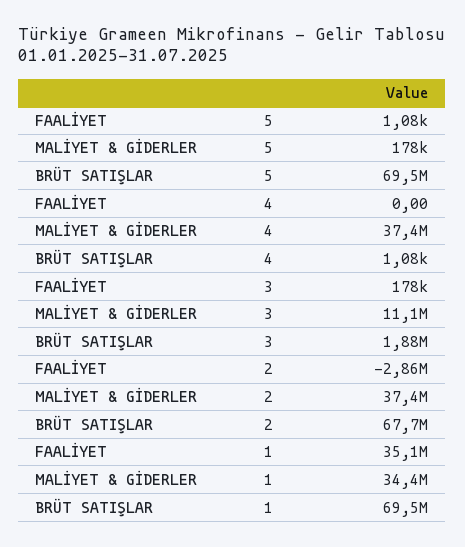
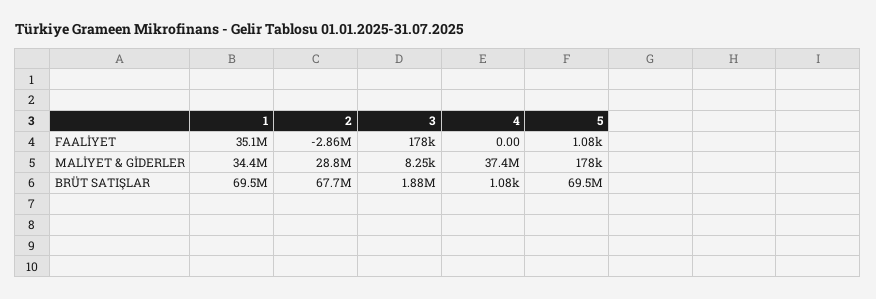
  {
    "FAALİYET": {
      "5": 1080,
      "4": 0,
      "3": 178000,
      "2": -2860000,
      "1": 35100000
    },
    "MALİYET & GİDERLER": {
      "5": 178000,
      "4": 37400000,
-     "3": 11100000,
+     "3": 8250,
-     "2": 37400000,
+     "2": 28800000,
      "1": 34400000
    },
    "BRÜT SATIŞLAR": {
      "5": 69500000,
      "4": 1080,
      "3": 1880000,
      "2": 67700000,
      "1": 69500000
    }
  }

